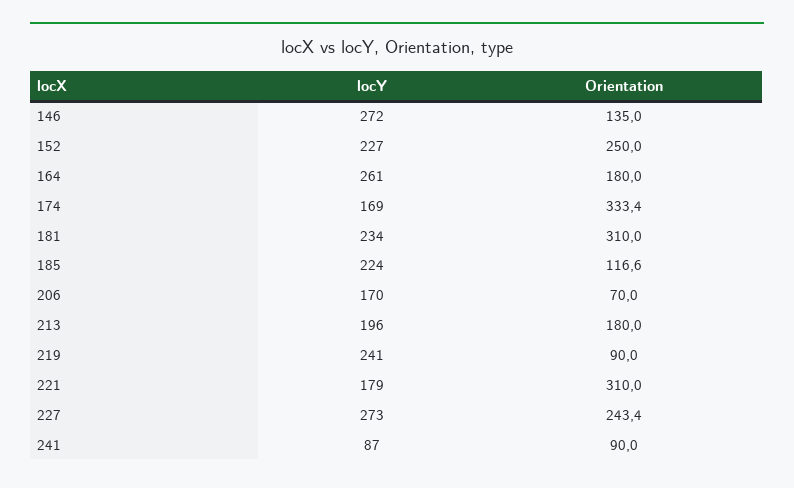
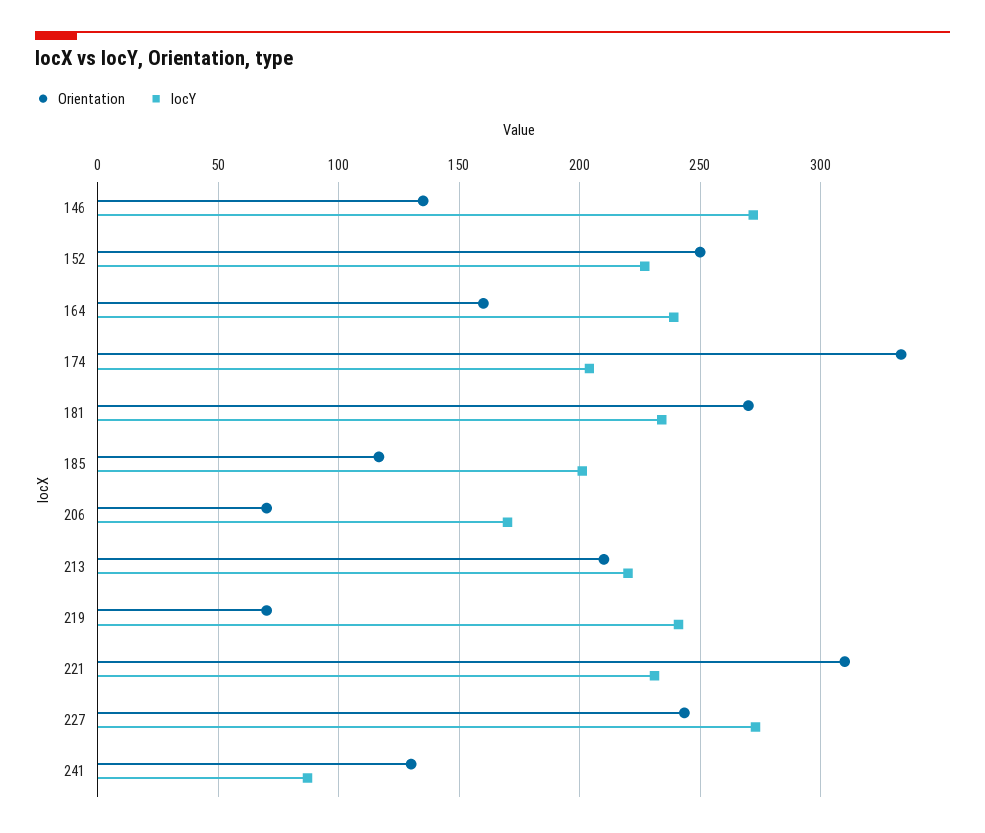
  {
    "locY": {
      "146": 272,
      "152": 227,
-     "164": 261,
+     "164": 240,
-     "174": 169,
+     "174": 205,
      "181": 234,
-     "185": 224,
+     "185": 200,
      "206": 170,
-     "213": 196,
+     "213": 220,
      "219": 241,
-     "221": 179,
+     "221": 230,
      "227": 273,
      "241": 87
    },
    "Orientation": {
      "146": 135,
      "152": 250,
-     "164": 180,
+     "164": 160,
      "174": 333.4,
-     "181": 310,
+     "181": 270,
      "185": 116.6,
      "206": 70,
-     "213": 180,
+     "213": 210,
-     "219": 90,
+     "219": 70,
      "221": 310,
      "227": 243.4,
-     "241": 90
+     "241": 130
    }
  }

